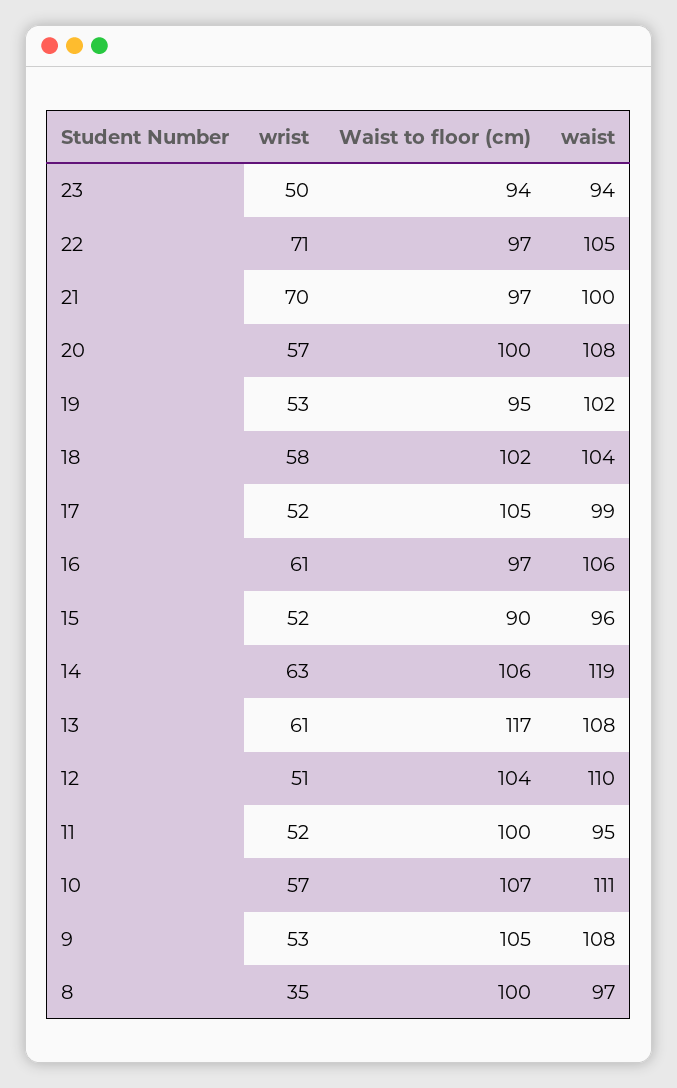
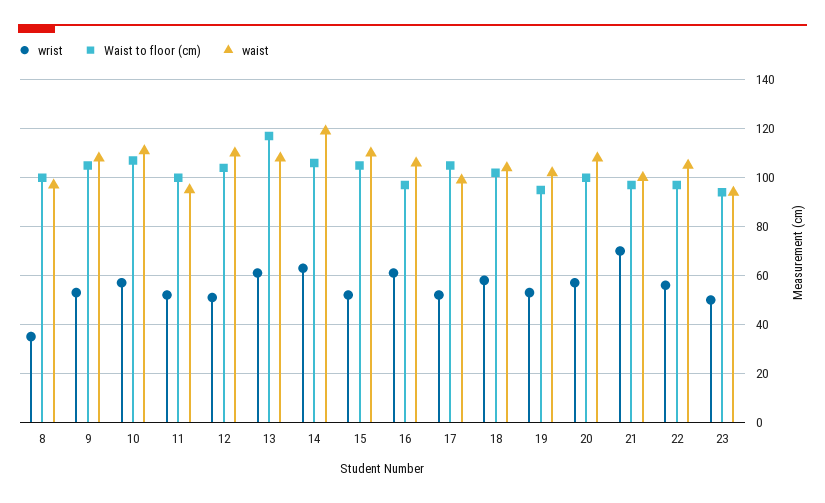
  {
    "wrist": {
      "23": 50,
-     "22": 71,
+     "22": 55,
      "21": 70,
      "20": 57,
      "19": 53,
      "18": 58,
      "17": 52,
      "16": 61,
      "15": 52,
      "14": 63,
      "13": 61,
      "12": 51,
      "11": 52,
      "10": 57,
      "9": 53,
      "8": 35
    },
    "Waist to floor (cm)": {
      "23": 94,
      "22": 97,
      "21": 97,
      "20": 100,
      "19": 95,
      "18": 102,
      "17": 105,
      "16": 97,
-     "15": 90,
+     "15": 105,
      "14": 106,
      "13": 117,
      "12": 104,
      "11": 100,
      "10": 107,
      "9": 105,
      "8": 100
    },
    "waist": {
      "23": 94,
      "22": 105,
      "21": 100,
      "20": 108,
      "19": 102,
      "18": 104,
      "17": 99,
      "16": 106,
-     "15": 96,
+     "15": 110,
      "14": 119,
      "13": 108,
      "12": 110,
      "11": 95,
      "10": 111,
      "9": 108,
      "8": 97
    }
  }

